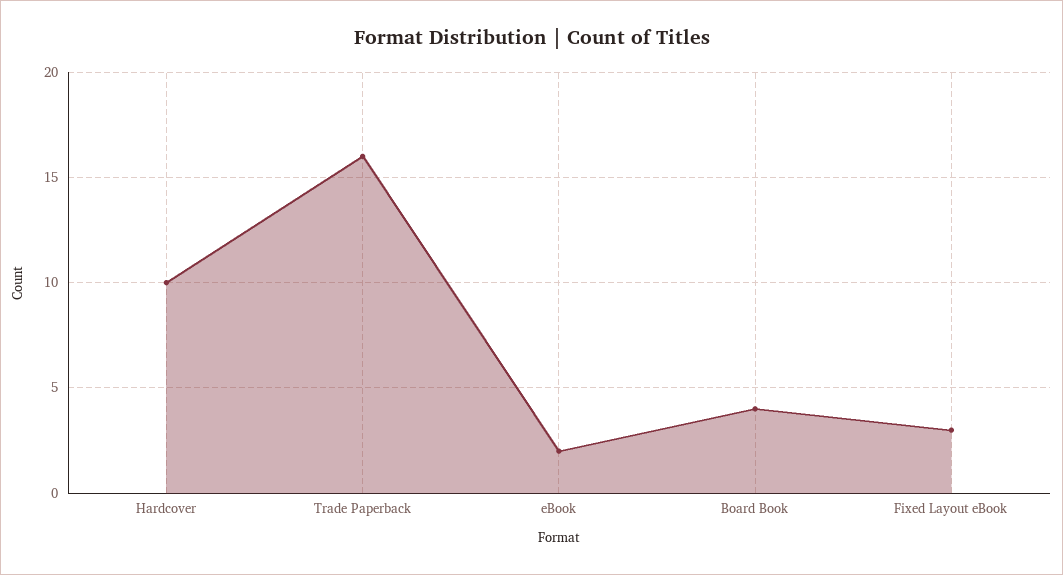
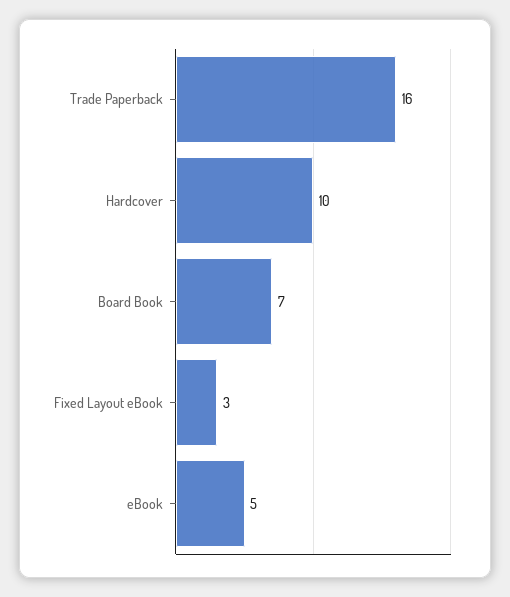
  {
    "Hardcover": 10,
    "Trade Paperback": 16,
-   "eBook": 2,
+   "eBook": 5,
-   "Board Book": 4,
+   "Board Book": 7,
    "Fixed Layout eBook": 3
  }

